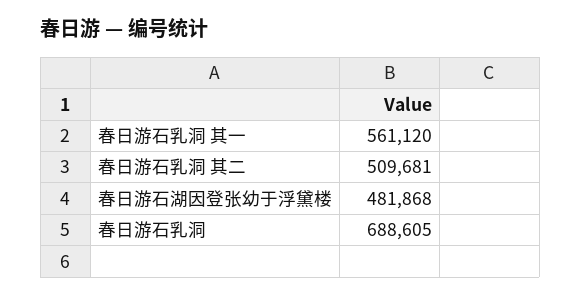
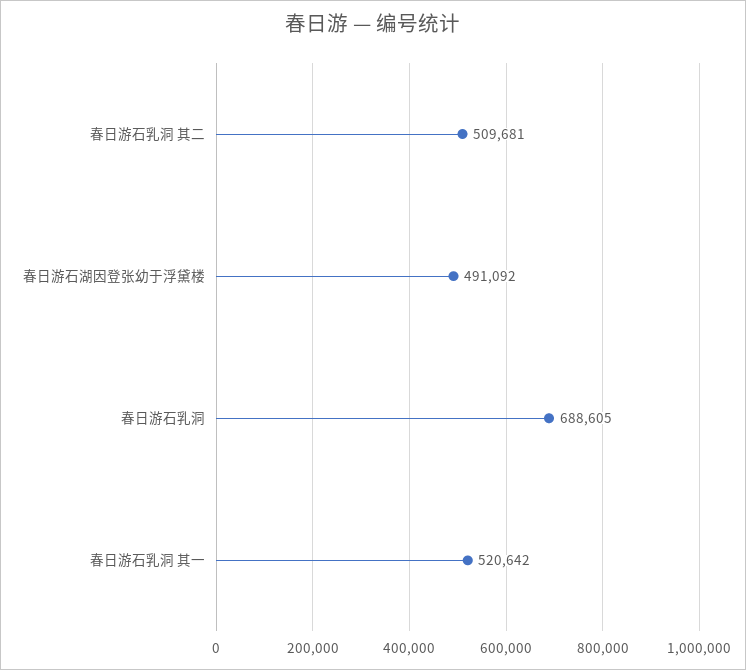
  {
-   "春日游石乳洞 其一": 561120,
+   "春日游石乳洞 其一": 520642,
    "春日游石乳洞 其二": 509681,
-   "春日游石湖因登张幼于浮黛楼": 481868,
+   "春日游石湖因登张幼于浮黛楼": 491092,
    "春日游石乳洞": 688605
  }

